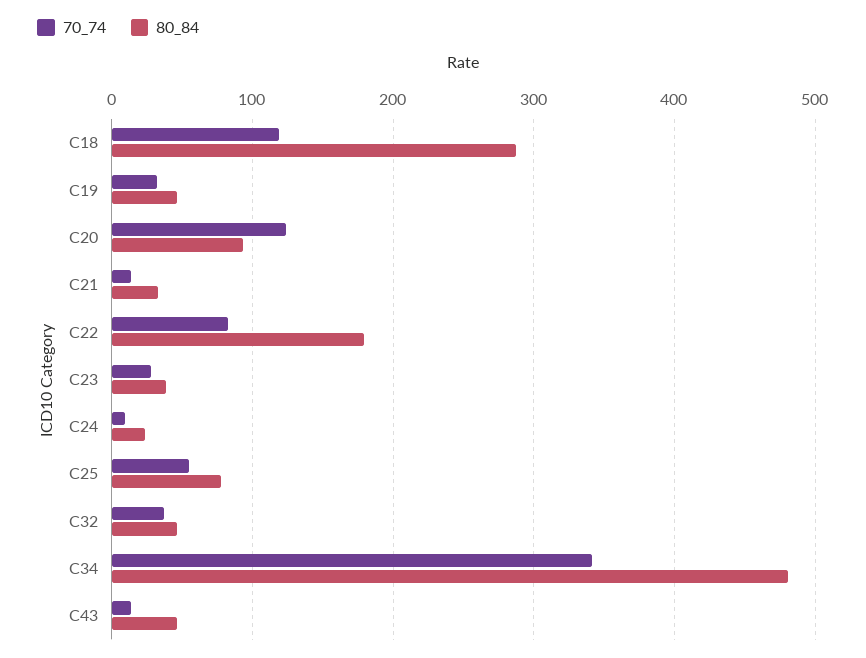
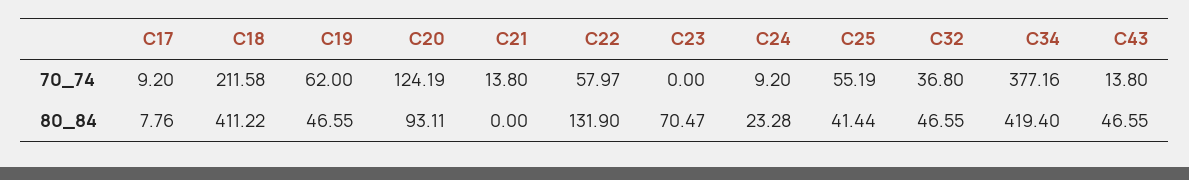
  {
    "70_74": {
-     "C18": 120,
+     "C18": 211.58,
-     "C19": 30,
+     "C19": 62,
      "C20": 124.19,
      "C21": 13.8,
-     "C22": 80,
+     "C22": 57.97,
-     "C23": 30,
+     "C23": 0,
      "C24": 9.2,
      "C25": 55.19,
      "C32": 36.8,
-     "C34": 340,
+     "C34": 377.16,
-     "C43": 13.8
+     "C43": 13.8,
+     "C17": 9.2
    },
    "80_84": {
-     "C18": 290,
+     "C18": 411.22,
      "C19": 46.55,
      "C20": 93.11,
-     "C21": 30,
+     "C21": 0,
-     "C22": 180,
+     "C22": 131.9,
-     "C23": 40,
+     "C23": 70.47,
      "C24": 23.28,
-     "C25": 80,
+     "C25": 41.44,
      "C32": 46.55,
-     "C34": 480,
+     "C34": 419.4,
-     "C43": 46.55
+     "C43": 46.55,
+     "C17": 7.76
    }
  }

